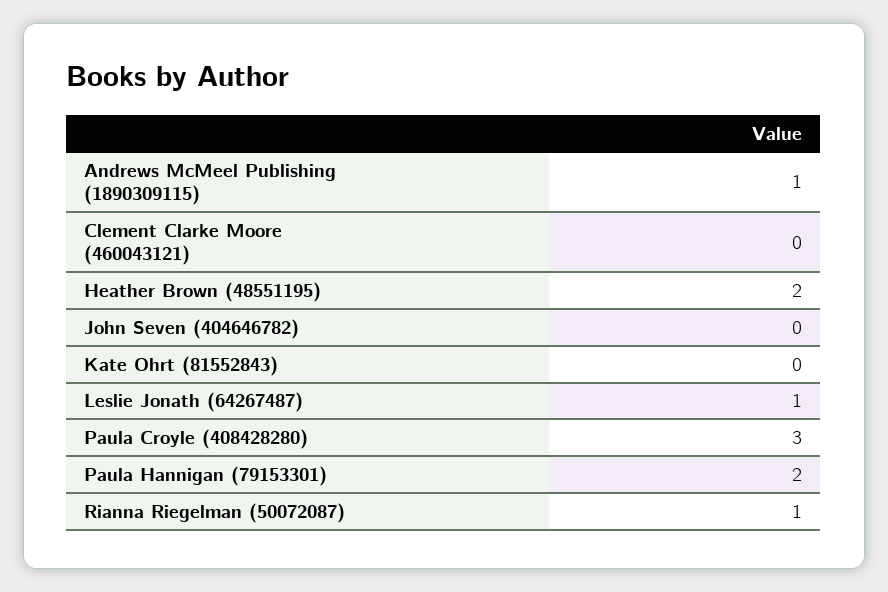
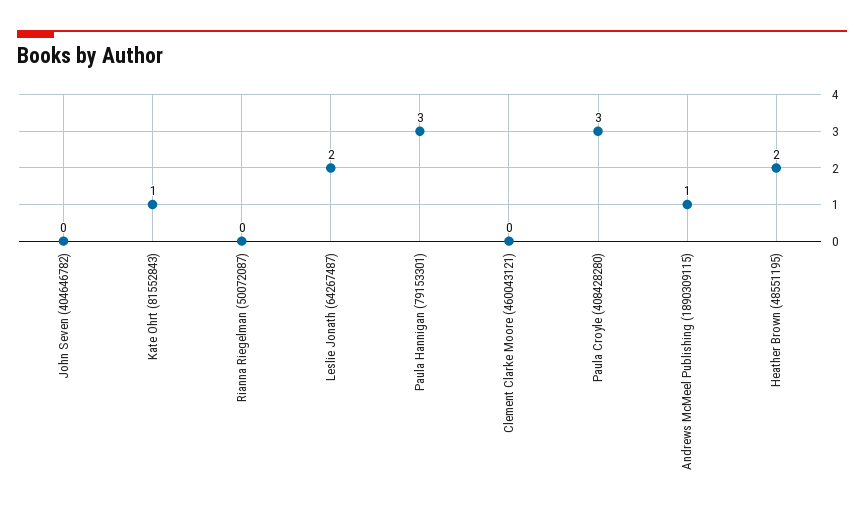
  {
    "Andrews McMeel Publishing (1890309115)": 1,
    "Clement Clarke Moore (460043121)": 0,
    "Heather Brown (48551195)": 2,
    "John Seven (404646782)": 0,
-   "Kate Ohrt (81552843)": 0,
+   "Kate Ohrt (81552843)": 1,
-   "Leslie Jonath (64267487)": 1,
+   "Leslie Jonath (64267487)": 2,
    "Paula Croyle (408428280)": 3,
-   "Paula Hannigan (79153301)": 2,
+   "Paula Hannigan (79153301)": 3,
-   "Rianna Riegelman (50072087)": 1
+   "Rianna Riegelman (50072087)": 0
  }

